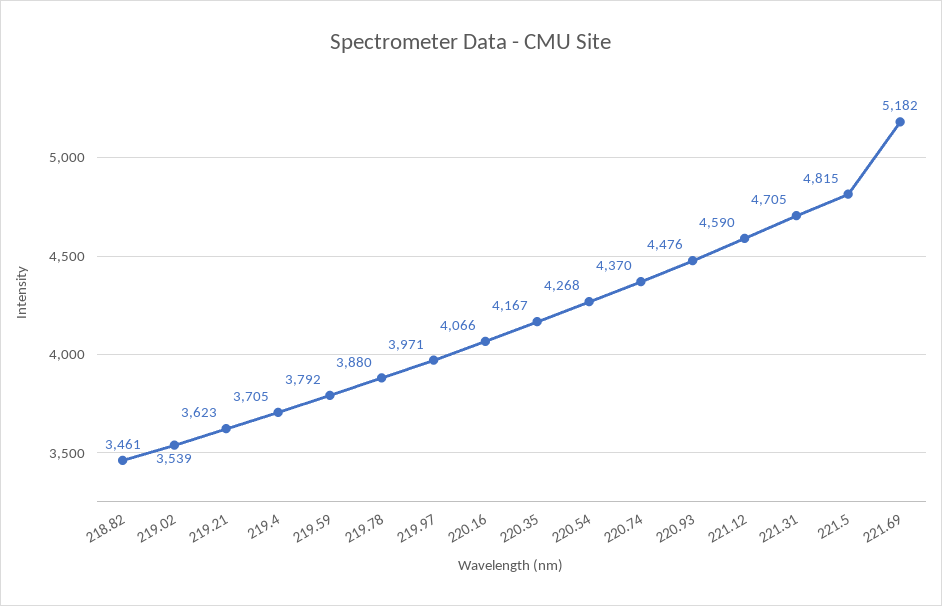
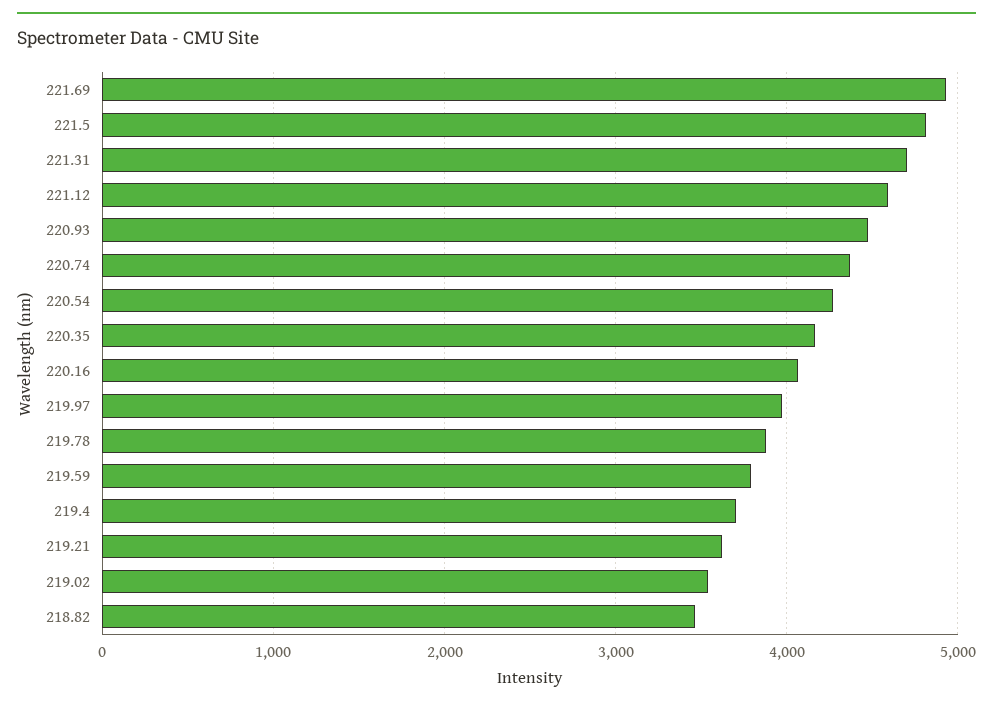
  {
    "218.82": 3461,
    "219.02": 3539,
    "219.21": 3623,
    "219.4": 3705,
    "219.59": 3792,
    "219.78": 3880,
    "219.97": 3971,
    "220.16": 4066,
    "220.35": 4167,
    "220.54": 4268,
    "220.74": 4370,
    "220.93": 4476,
    "221.12": 4590,
    "221.31": 4705,
    "221.5": 4815,
-   "221.69": 5182
+   "221.69": 4900
  }

